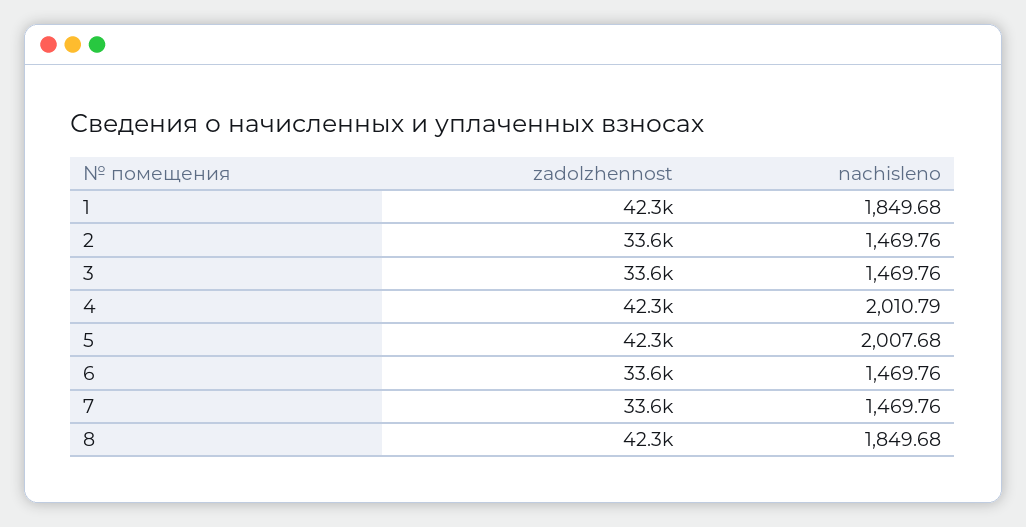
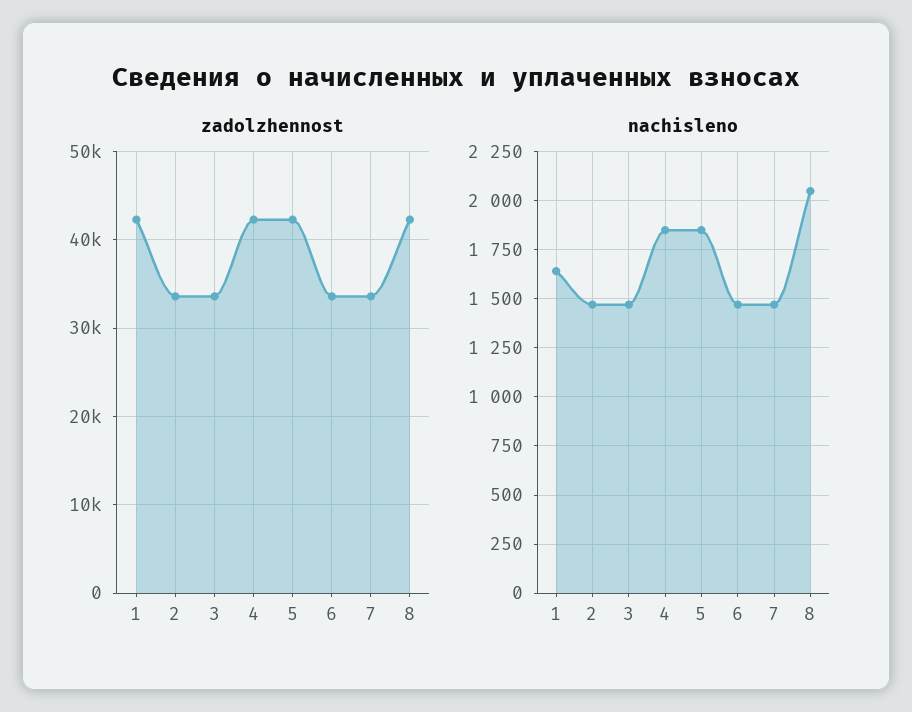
  {
    "zadolzhennost": {
      "1": 42300,
      "2": 33600,
      "3": 33600,
      "4": 42300,
      "5": 42300,
      "6": 33600,
      "7": 33600,
      "8": 42300
    },
    "nachisleno": {
-     "1": 1849.68,
+     "1": 1650,
      "2": 1469.76,
      "3": 1469.76,
-     "4": 2010.79,
+     "4": 1850,
-     "5": 2007.68,
+     "5": 1850,
      "6": 1469.76,
      "7": 1469.76,
-     "8": 1849.68
+     "8": 2050
    }
  }

